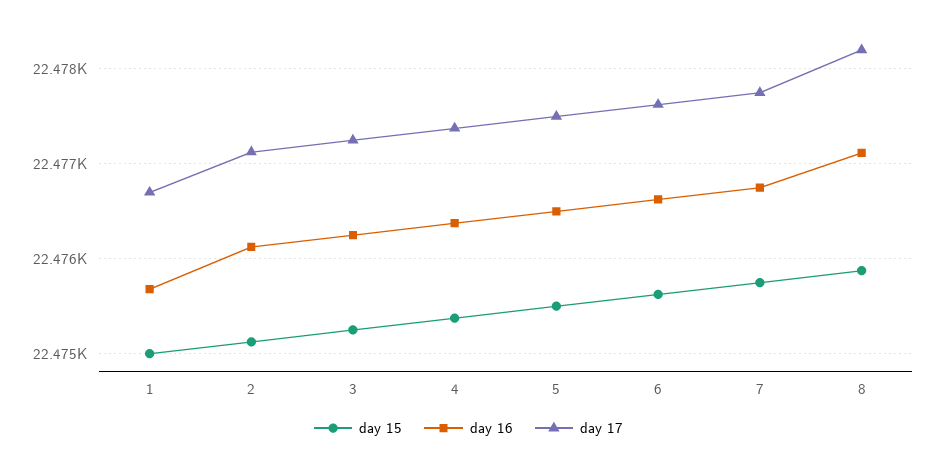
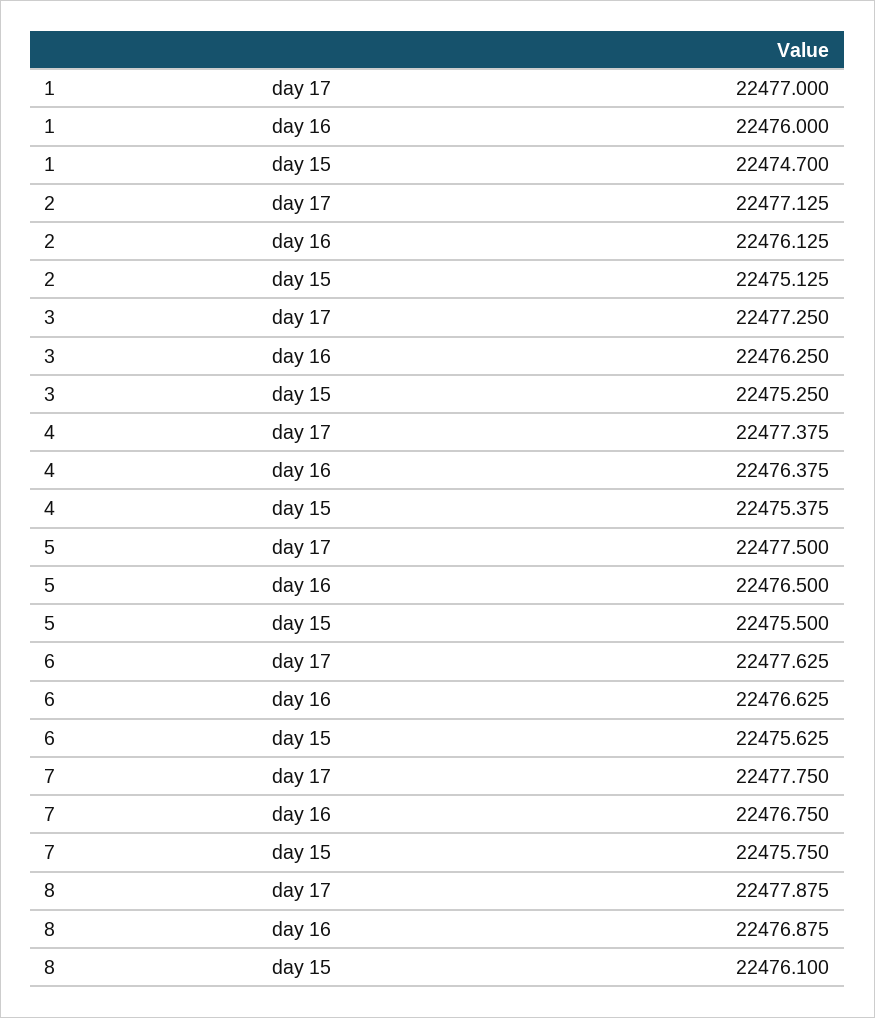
  {
    "day 15": {
-     "1": 22475,
+     "1": 22474.7,
      "2": 22475.125,
      "3": 22475.25,
      "4": 22475.375,
      "5": 22475.5,
      "6": 22475.625,
      "7": 22475.75,
-     "8": 22475.9
+     "8": 22476.1
    },
    "day 16": {
-     "1": 22475.7,
+     "1": 22476,
      "2": 22476.125,
      "3": 22476.25,
      "4": 22476.375,
      "5": 22476.5,
      "6": 22476.625,
      "7": 22476.75,
-     "8": 22477.1
+     "8": 22476.875
    },
    "day 17": {
-     "1": 22476.7,
+     "1": 22477,
      "2": 22477.125,
      "3": 22477.25,
      "4": 22477.375,
      "5": 22477.5,
      "6": 22477.625,
      "7": 22477.75,
-     "8": 22478.2
+     "8": 22477.875
    }
  }

